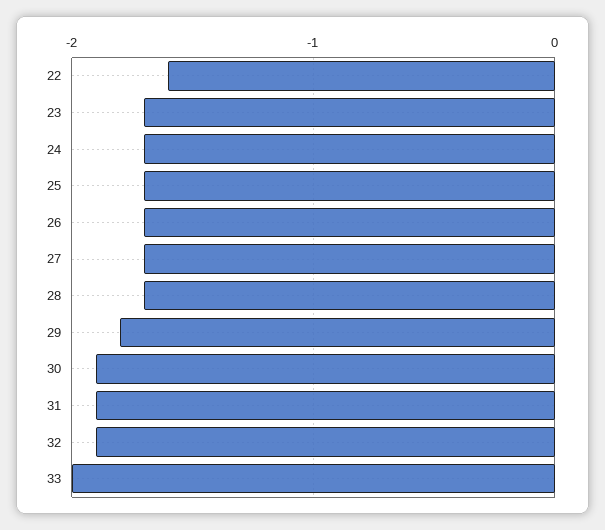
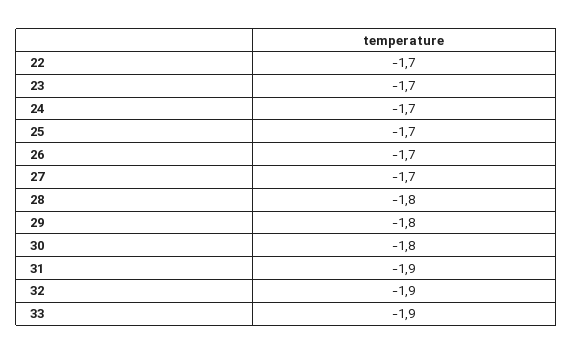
  {
-   "22": -1.6,
+   "22": -1.7,
    "23": -1.7,
    "24": -1.7,
    "25": -1.7,
    "26": -1.7,
    "27": -1.7,
-   "28": -1.7,
+   "28": -1.8,
    "29": -1.8,
-   "30": -1.9,
+   "30": -1.8,
    "31": -1.9,
    "32": -1.9,
-   "33": -2
+   "33": -1.9
  }

